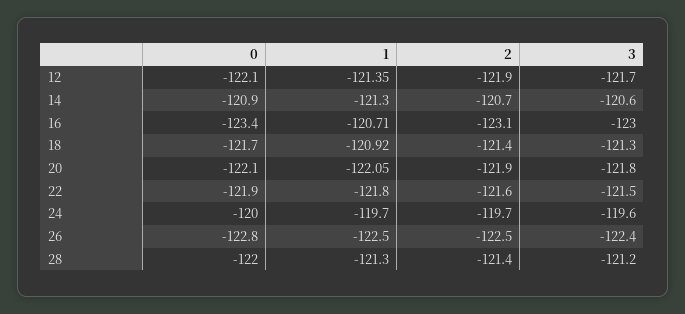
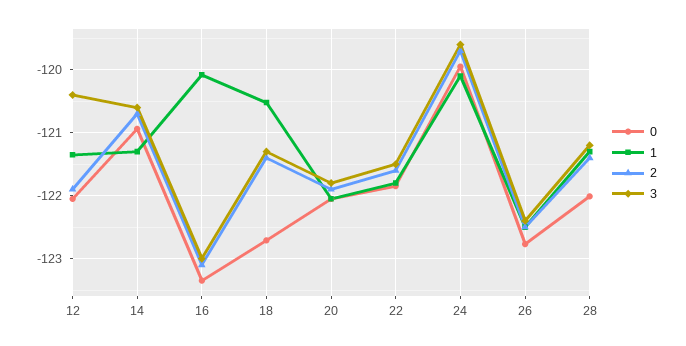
  {
    "0": {
      "12": -122.1,
      "14": -120.9,
      "16": -123.4,
-     "18": -121.7,
+     "18": -122.7,
      "20": -122.1,
      "22": -121.9,
      "24": -120,
      "26": -122.8,
      "28": -122
    },
    "1": {
      "12": -121.35,
      "14": -121.3,
-     "16": -120.71,
+     "16": -120.1,
-     "18": -120.92,
+     "18": -120.5,
      "20": -122.05,
      "22": -121.8,
-     "24": -119.7,
+     "24": -120.1,
      "26": -122.5,
      "28": -121.3
    },
    "2": {
      "12": -121.9,
      "14": -120.7,
      "16": -123.1,
      "18": -121.4,
      "20": -121.9,
      "22": -121.6,
      "24": -119.7,
      "26": -122.5,
      "28": -121.4
    },
    "3": {
-     "12": -121.7,
+     "12": -120.4,
      "14": -120.6,
      "16": -123,
      "18": -121.3,
      "20": -121.8,
      "22": -121.5,
      "24": -119.6,
      "26": -122.4,
      "28": -121.2
    }
  }

